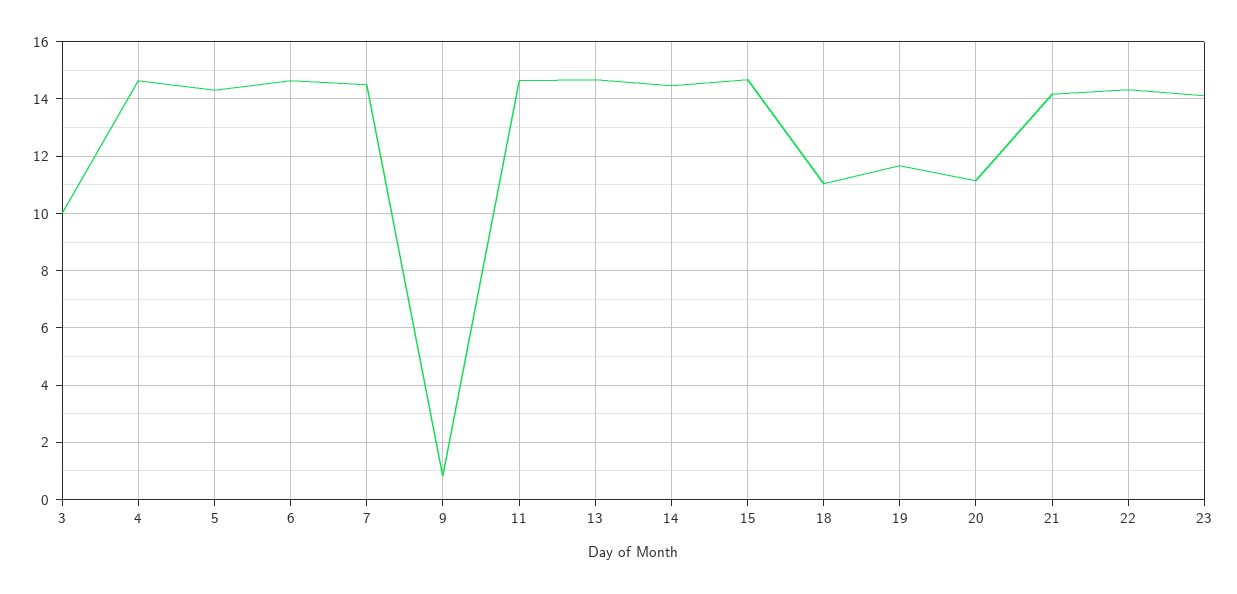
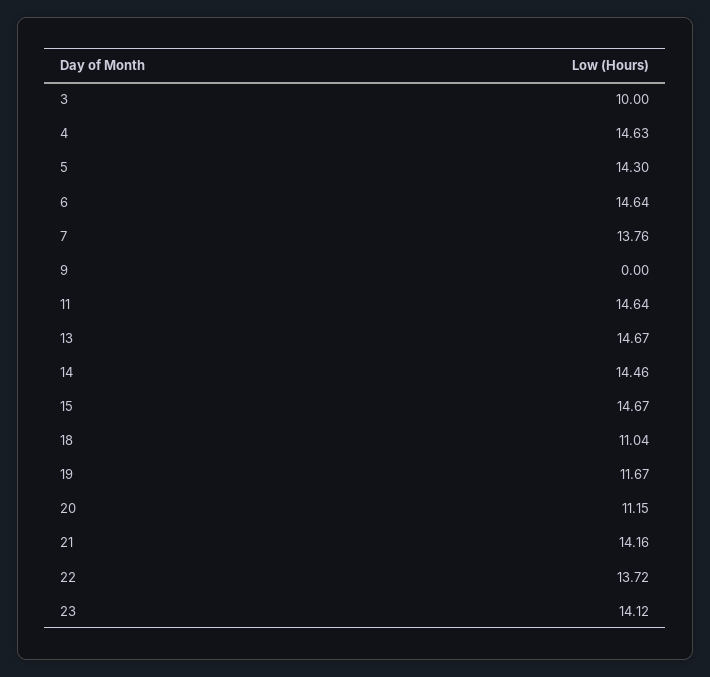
  {
    "3": 10,
    "4": 14.63,
    "5": 14.3,
    "6": 14.64,
-   "7": 14.5,
+   "7": 13.76,
-   "9": 0.75,
+   "9": 0,
    "11": 14.64,
    "13": 14.67,
    "14": 14.46,
    "15": 14.67,
    "18": 11.04,
    "19": 11.67,
    "20": 11.15,
    "21": 14.16,
-   "22": 14.25,
+   "22": 13.72,
    "23": 14.12
  }

